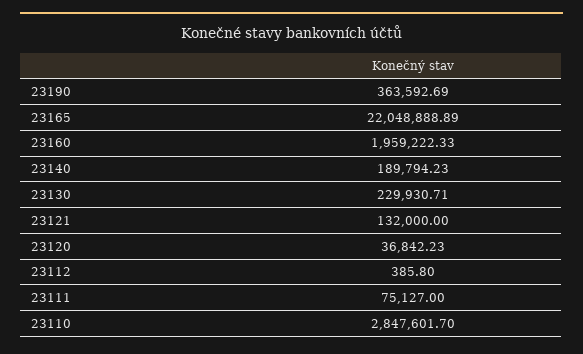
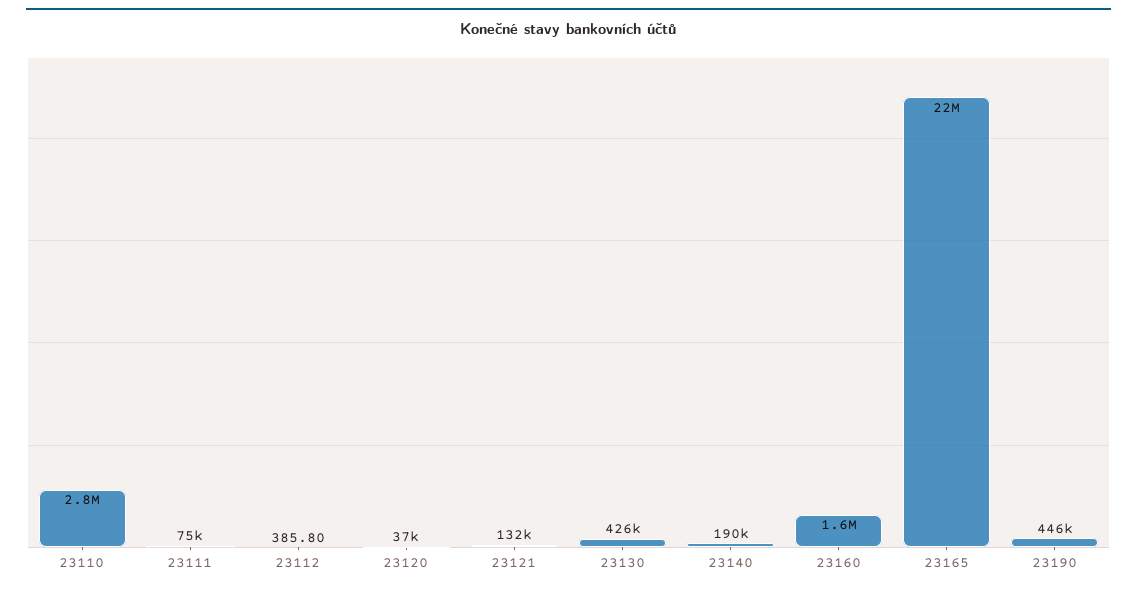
  {
-   "23190": 363592.69,
+   "23190": 446000,
    "23165": 22048888.89,
-   "23160": 1959222.33,
+   "23160": 1600000,
    "23140": 189794.23,
-   "23130": 229930.71,
+   "23130": 426000,
    "23121": 132000,
    "23120": 36842.23,
    "23112": 385.8,
    "23111": 75127,
    "23110": 2847601.7
  }

